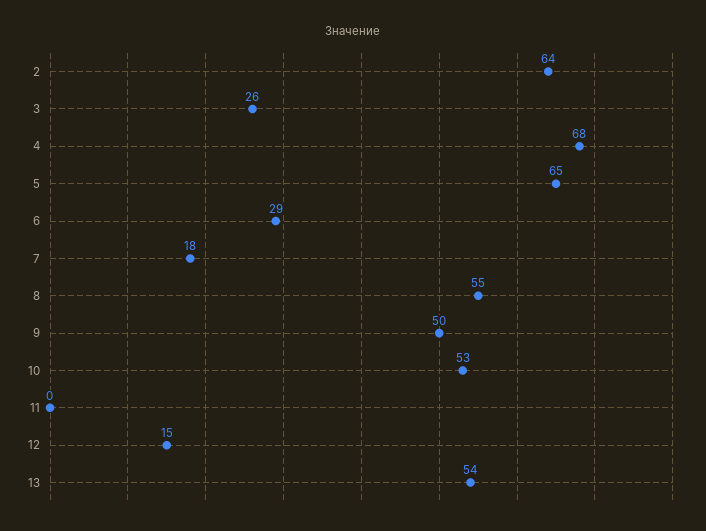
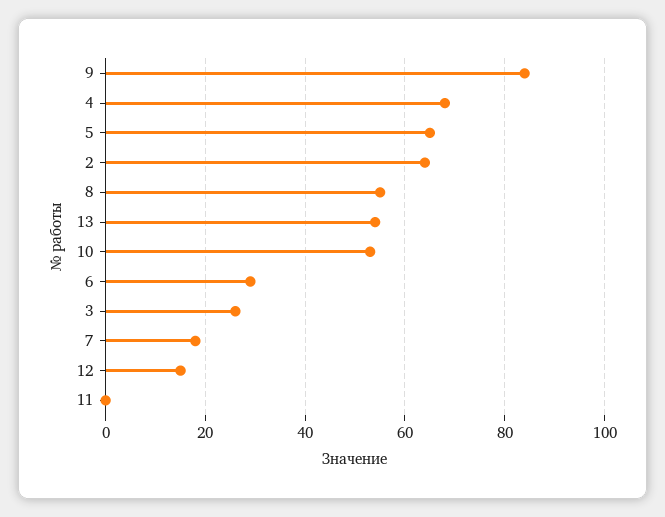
  {
    "2": 64,
    "3": 26,
    "4": 68,
    "5": 65,
    "6": 29,
    "7": 18,
    "8": 55,
-   "9": 50,
+   "9": 85,
    "10": 53,
    "11": 0,
    "12": 15,
    "13": 54
  }

